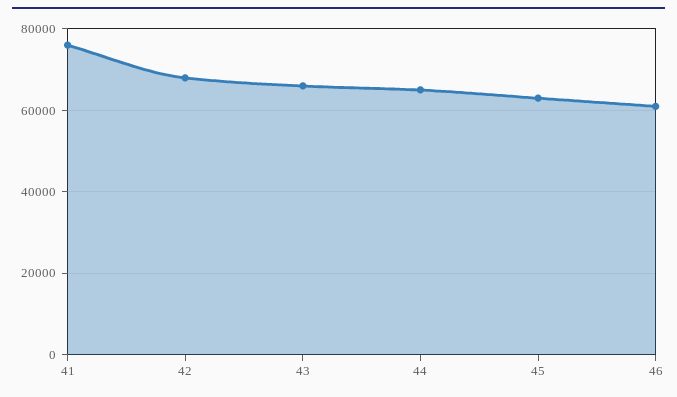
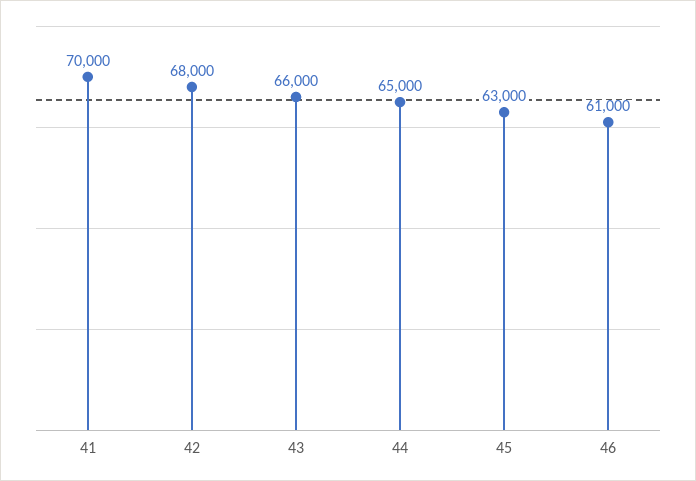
  {
-   "41": 76000,
+   "41": 70000,
    "42": 68000,
    "43": 66000,
    "44": 65000,
    "45": 63000,
    "46": 61000
  }

